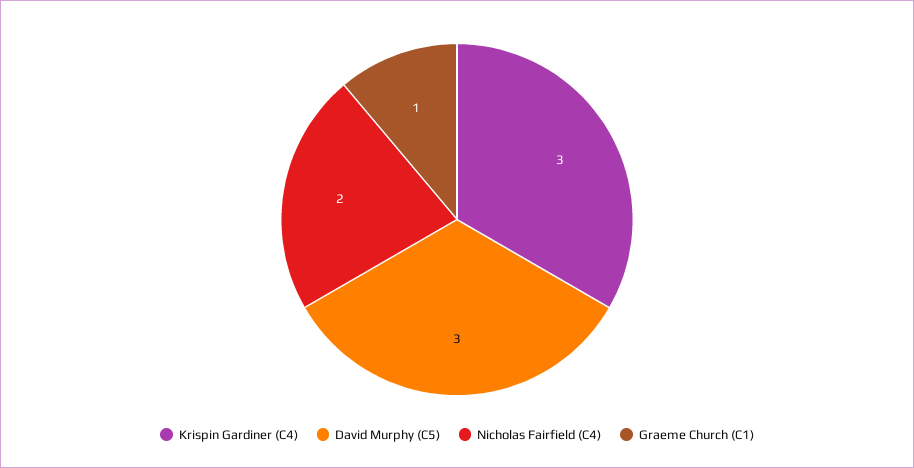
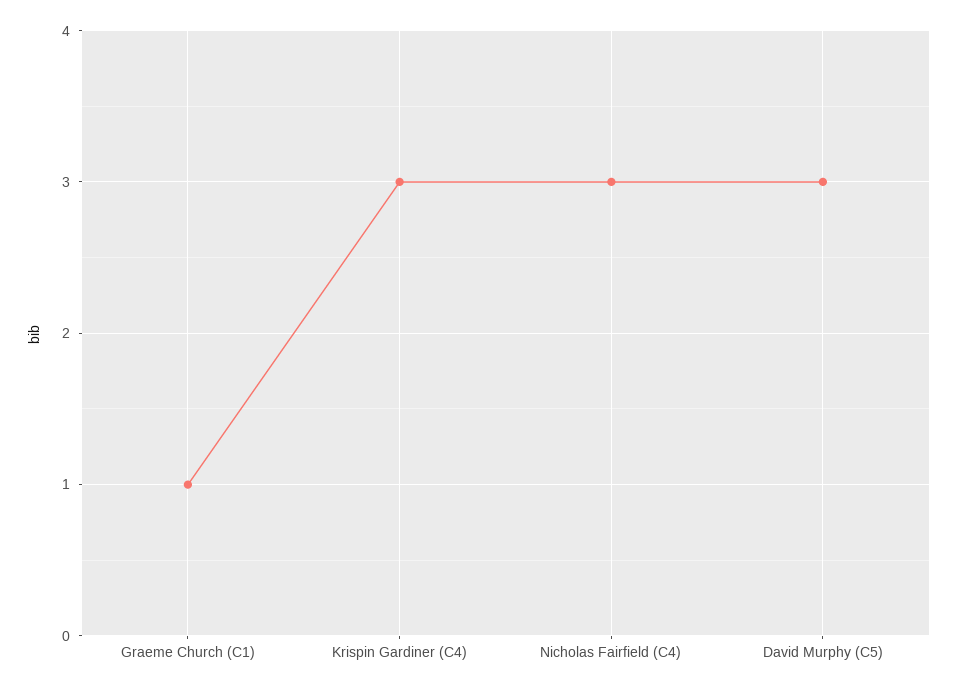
  {
    "Krispin Gardiner (C4)": 3,
    "David Murphy (C5)": 3,
-   "Nicholas Fairfield (C4)": 2,
+   "Nicholas Fairfield (C4)": 3,
    "Graeme Church (C1)": 1
  }

